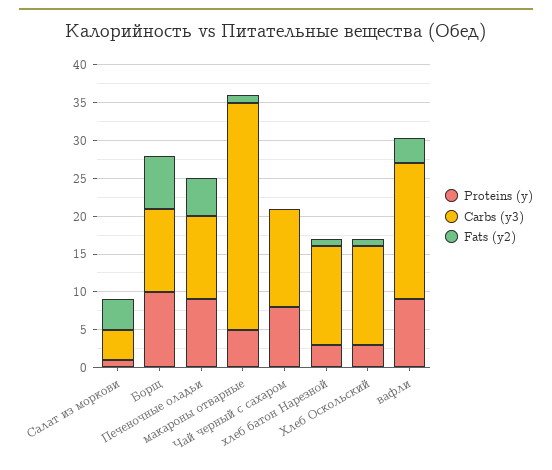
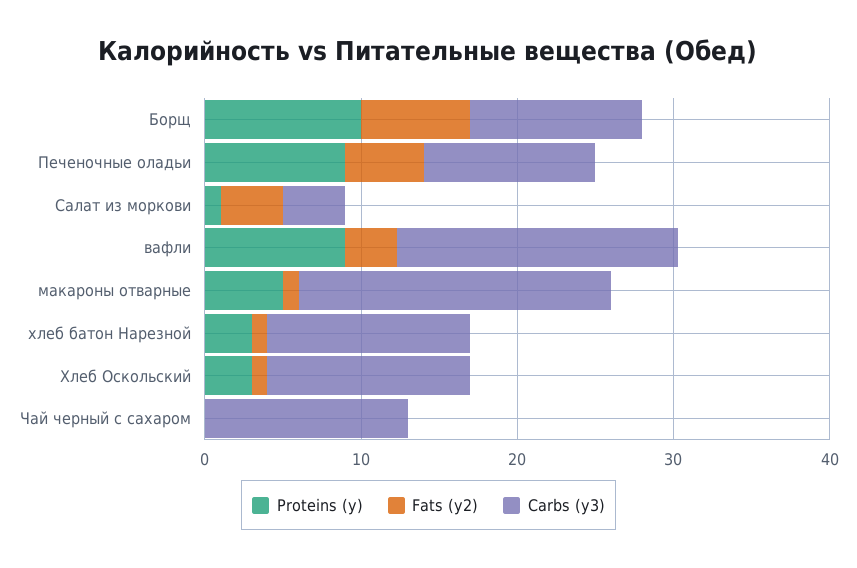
  {
    "Proteins (y)": {
      "Салат из моркови": 2,
      "Борщ": 10,
      "Печеночные оладьи": 10,
      "макароны отварные": 6,
-     "Чай черный с сахаром": 7.5,
+     "Чай черный с сахаром": 0,
      "хлеб батон Нарезной": 4,
      "Хлеб Оскольский": 4,
      "вафли": 10
    },
    "Carbs (y3)": {
      "Салат из моркови": 4,
      "Борщ": 12,
      "Печеночные оладьи": 12,
-     "макароны отварные": 30,
+     "макароны отварные": 20,
      "Чай черный с сахаром": 14,
      "хлеб батон Нарезной": 14,
      "Хлеб Оскольский": 14,
      "вафли": 18
    },
    "Fats (y2)": {
      "Салат из моркови": 4,
      "Борщ": 8,
      "Печеночные оладьи": 6,
      "макароны отварные": 2,
      "Чай черный с сахаром": 0,
      "хлеб батон Нарезной": 2,
      "Хлеб Оскольский": 2,
      "вафли": 4
    }
  }

